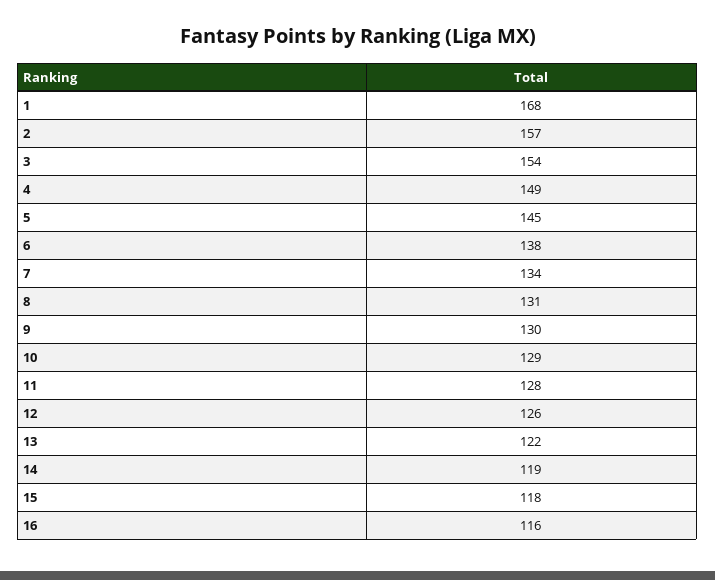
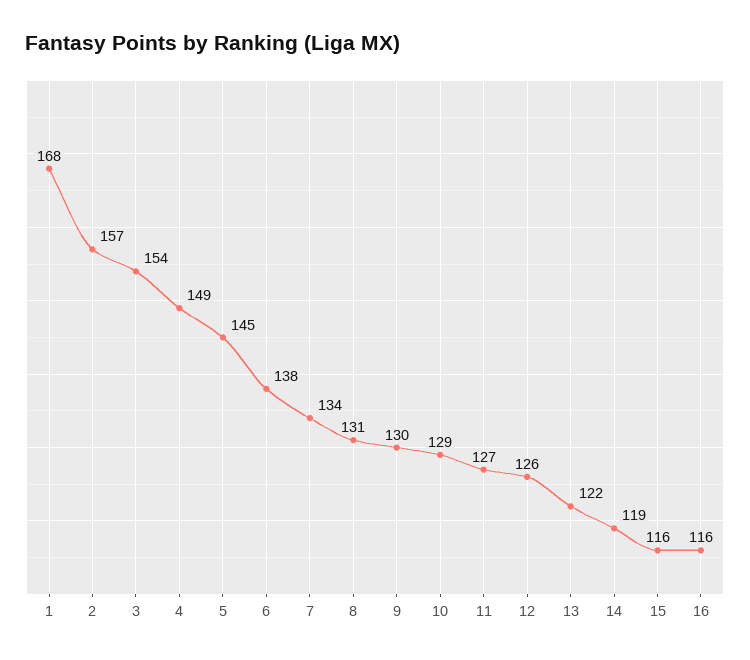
  {
    "1": 168,
    "2": 157,
    "3": 154,
    "4": 149,
    "5": 145,
    "6": 138,
    "7": 134,
    "8": 131,
    "9": 130,
    "10": 129,
-   "11": 128,
+   "11": 127,
    "12": 126,
    "13": 122,
    "14": 119,
-   "15": 118,
+   "15": 116,
    "16": 116
  }

